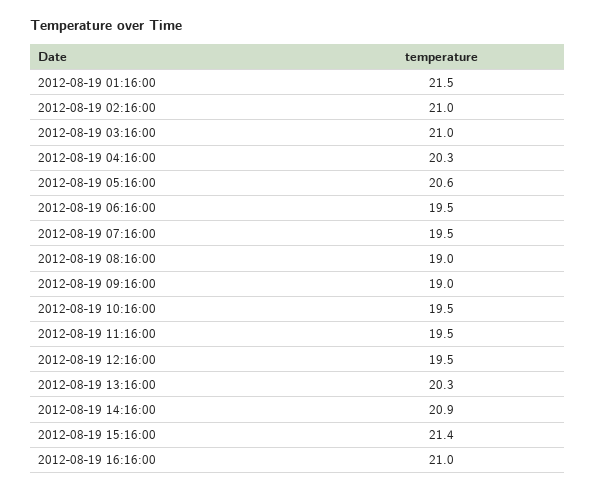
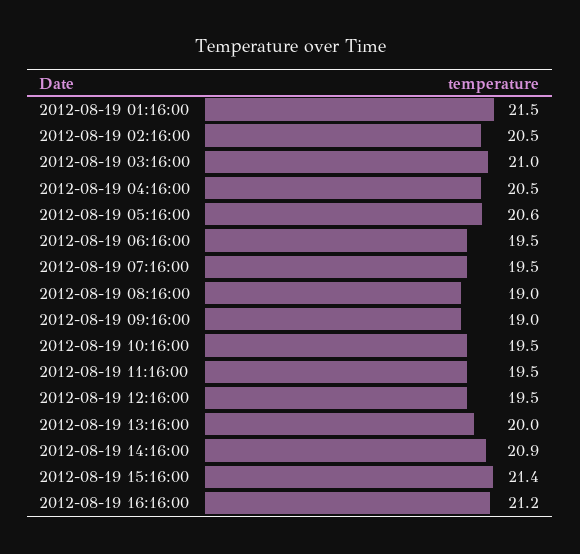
  {
    "2012-08-19 01:16:00": 21.5,
-   "2012-08-19 02:16:00": 21,
+   "2012-08-19 02:16:00": 20.5,
    "2012-08-19 03:16:00": 21,
-   "2012-08-19 04:16:00": 20.3,
+   "2012-08-19 04:16:00": 20.5,
    "2012-08-19 05:16:00": 20.6,
    "2012-08-19 06:16:00": 19.5,
    "2012-08-19 07:16:00": 19.5,
    "2012-08-19 08:16:00": 19,
    "2012-08-19 09:16:00": 19,
    "2012-08-19 10:16:00": 19.5,
    "2012-08-19 11:16:00": 19.5,
    "2012-08-19 12:16:00": 19.5,
-   "2012-08-19 13:16:00": 20.3,
+   "2012-08-19 13:16:00": 20,
    "2012-08-19 14:16:00": 20.9,
    "2012-08-19 15:16:00": 21.4,
-   "2012-08-19 16:16:00": 21
+   "2012-08-19 16:16:00": 21.2
  }

